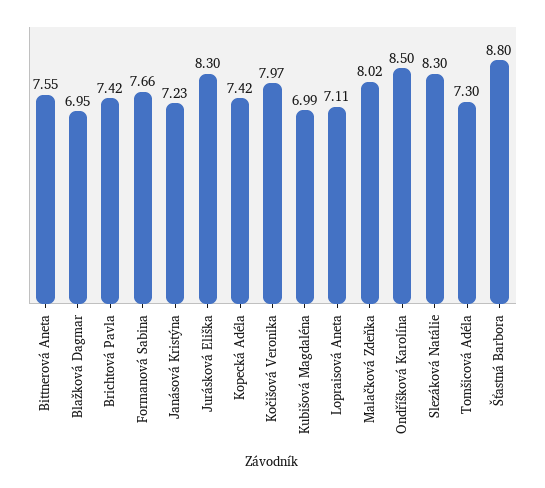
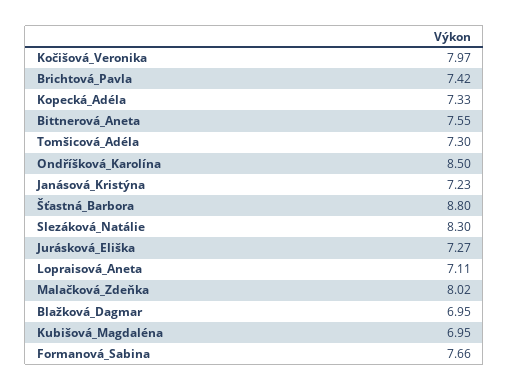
  {
    "Bittnerová Aneta": 7.55,
    "Blažková Dagmar": 6.95,
    "Brichtová Pavla": 7.42,
    "Formanová Sabina": 7.66,
    "Janásová Kristýna": 7.23,
-   "Jurásková Eliška": 8.3,
+   "Jurásková Eliška": 7.27,
-   "Kopecká Adéla": 7.42,
+   "Kopecká Adéla": 7.33,
    "Kočišová Veronika": 7.97,
-   "Kubišová Magdaléna": 6.99,
+   "Kubišová Magdaléna": 6.95,
    "Lopraisová Aneta": 7.11,
    "Malačková Zdeňka": 8.02,
    "Ondříšková Karolína": 8.5,
    "Slezáková Natálie": 8.3,
    "Tomšicová Adéla": 7.3,
    "Šťastná Barbora": 8.8
  }

